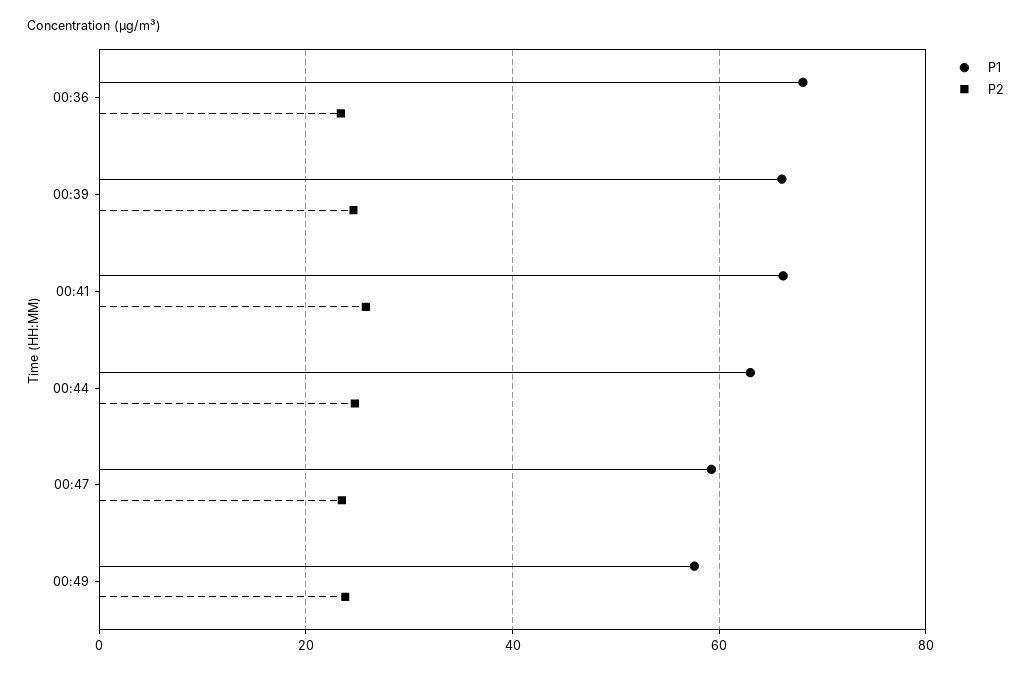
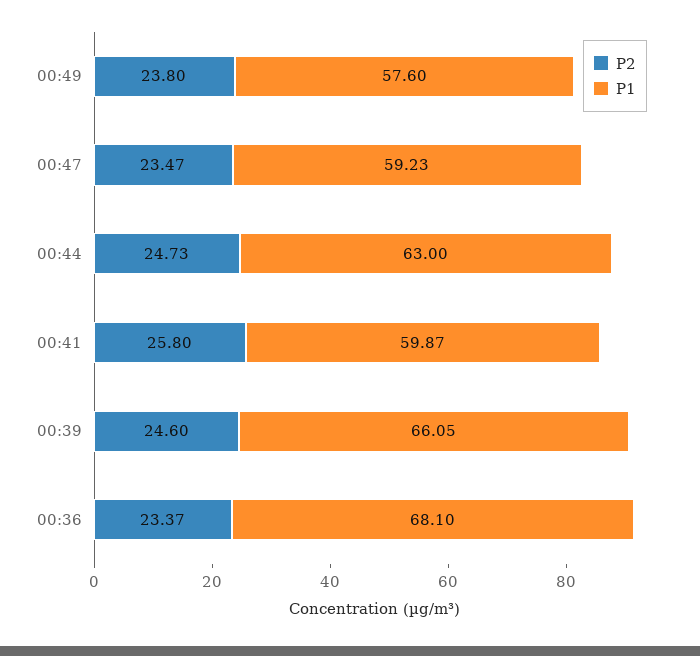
  {
    "P1": {
      "00:36": 68.1,
      "00:39": 66.05,
-     "00:41": 66,
+     "00:41": 59.87,
      "00:44": 63,
      "00:47": 59.23,
      "00:49": 57.6
    },
    "P2": {
      "00:36": 23.37,
      "00:39": 24.6,
      "00:41": 25.8,
      "00:44": 24.73,
      "00:47": 23.47,
      "00:49": 23.8
    }
  }

